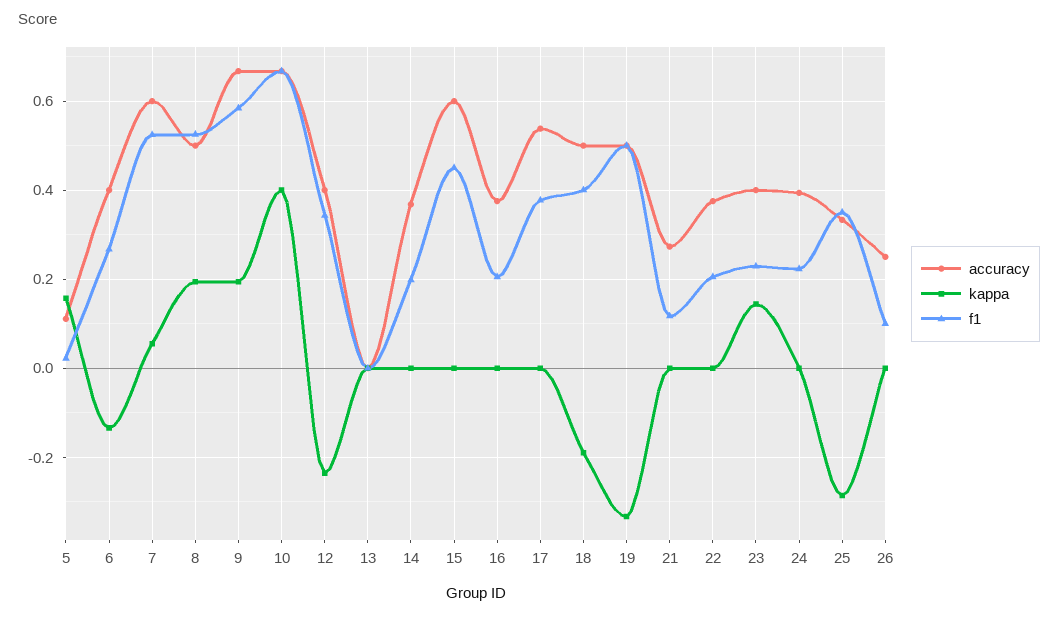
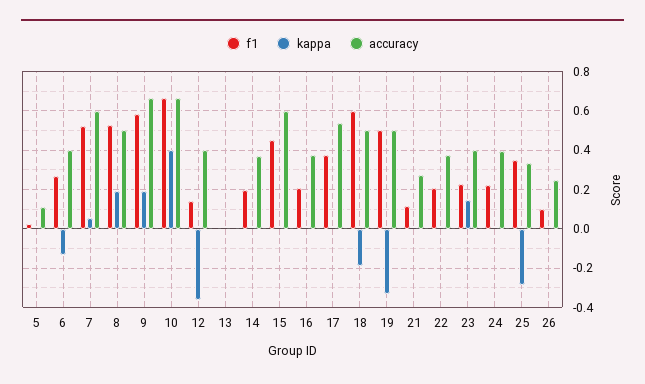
  {
    "accuracy": {
      "5": 0.12,
      "6": 0.4,
      "7": 0.6,
      "8": 0.5,
      "9": 0.66,
      "10": 0.66,
      "12": 0.4,
      "13": 0,
      "14": 0.36,
      "15": 0.6,
      "16": 0.38,
      "17": 0.54,
      "18": 0.5,
      "19": 0.5,
      "21": 0.28,
      "22": 0.38,
      "23": 0.4,
      "24": 0.4,
      "25": 0.34,
      "26": 0.26
    },
    "kappa": {
-     "5": 0.16,
+     "5": 0,
      "6": -0.14,
      "7": 0.06,
      "8": 0.2,
      "9": 0.2,
      "10": 0.4,
-     "12": -0.24,
+     "12": -0.35,
      "13": 0,
      "14": 0,
      "15": 0,
      "16": 0,
      "17": 0,
      "18": -0.2,
      "19": -0.34,
      "21": 0,
      "22": 0,
      "23": 0.14,
      "24": 0,
      "25": -0.28,
      "26": 0
    },
    "f1": {
      "5": 0.02,
      "6": 0.26,
      "7": 0.52,
      "8": 0.52,
      "9": 0.58,
      "10": 0.66,
-     "12": 0.34,
+     "12": 0.15,
      "13": 0,
      "14": 0.2,
      "15": 0.46,
      "16": 0.2,
      "17": 0.38,
-     "18": 0.4,
+     "18": 0.6,
      "19": 0.5,
      "21": 0.12,
      "22": 0.2,
      "23": 0.22,
      "24": 0.22,
      "25": 0.36,
      "26": 0.1
    }
  }

